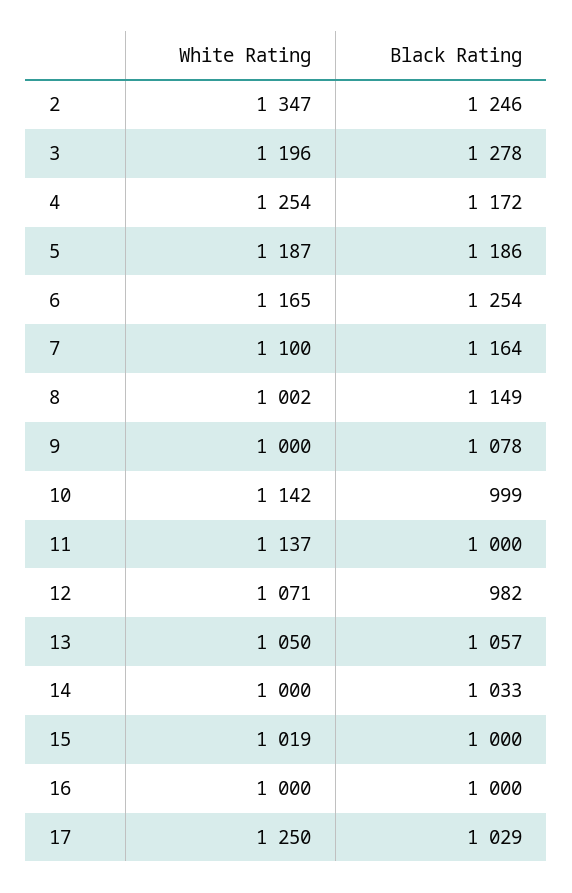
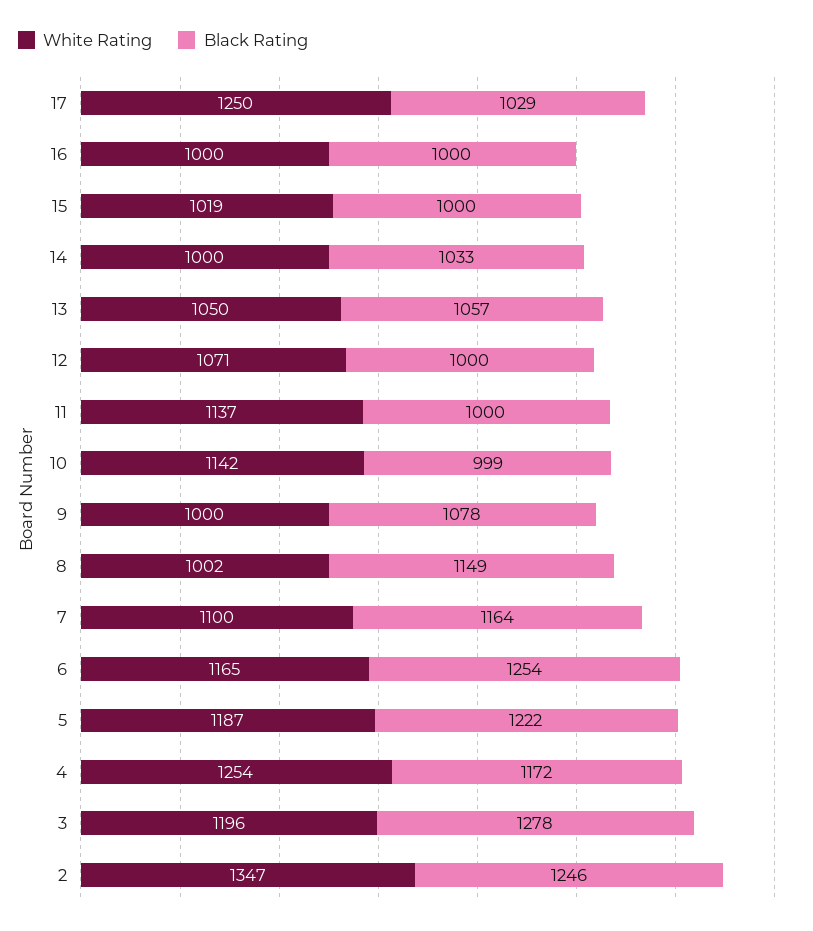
  {
    "White Rating": {
      "2": 1347,
      "3": 1196,
      "4": 1254,
      "5": 1187,
      "6": 1165,
      "7": 1100,
      "8": 1002,
      "9": 1000,
      "10": 1142,
      "11": 1137,
      "12": 1071,
      "13": 1050,
      "14": 1000,
      "15": 1019,
      "16": 1000,
      "17": 1250
    },
    "Black Rating": {
      "2": 1246,
      "3": 1278,
      "4": 1172,
-     "5": 1186,
+     "5": 1222,
      "6": 1254,
      "7": 1164,
      "8": 1149,
      "9": 1078,
      "10": 999,
      "11": 1000,
-     "12": 982,
+     "12": 1000,
      "13": 1057,
      "14": 1033,
      "15": 1000,
      "16": 1000,
      "17": 1029
    }
  }

